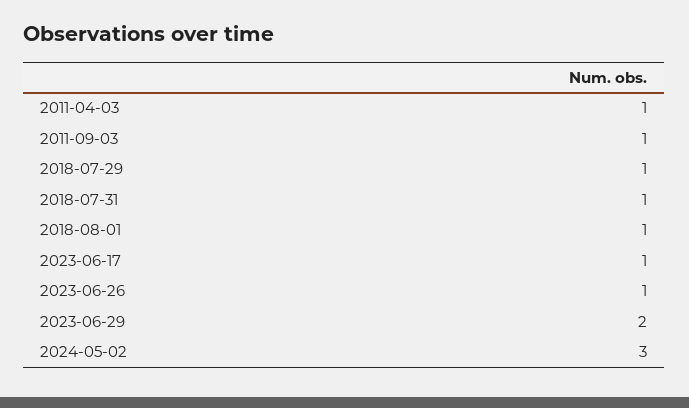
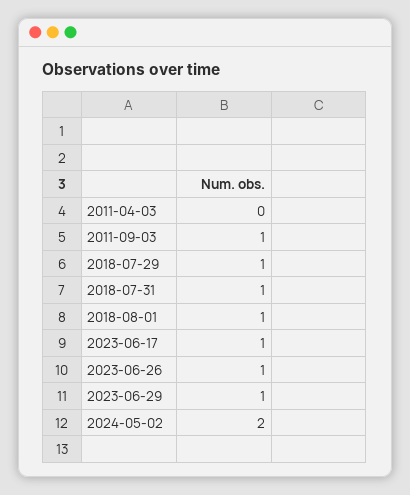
  {
-   "2011-04-03": 1,
+   "2011-04-03": 0,
    "2011-09-03": 1,
    "2018-07-29": 1,
    "2018-07-31": 1,
    "2018-08-01": 1,
    "2023-06-17": 1,
    "2023-06-26": 1,
-   "2023-06-29": 2,
+   "2023-06-29": 1,
-   "2024-05-02": 3
+   "2024-05-02": 2
  }

